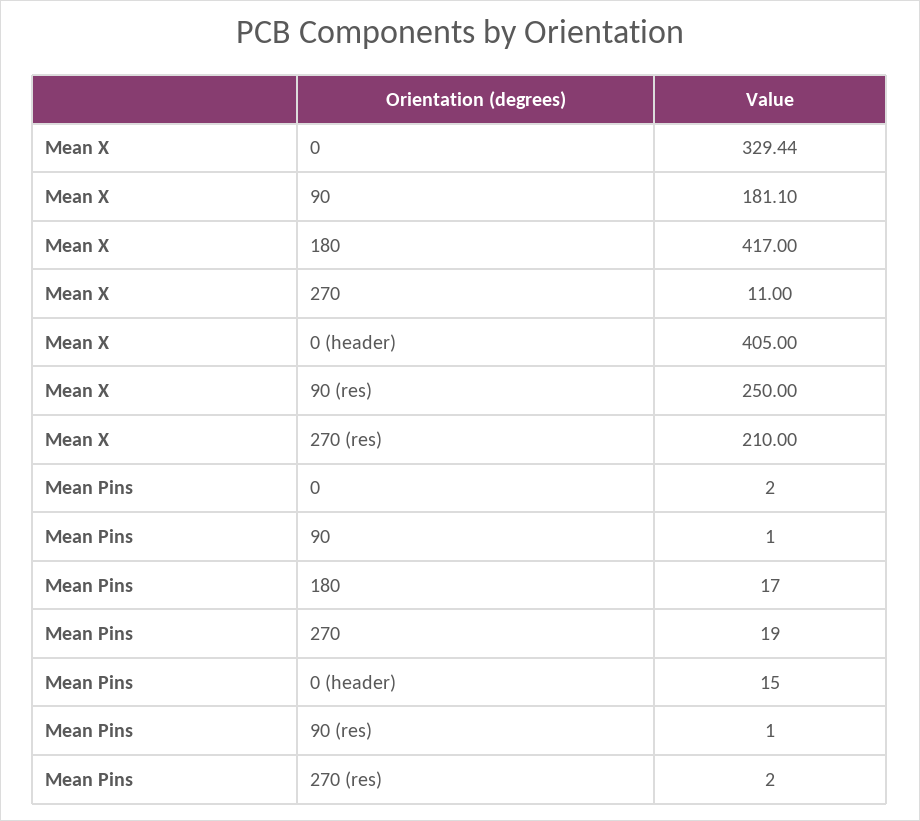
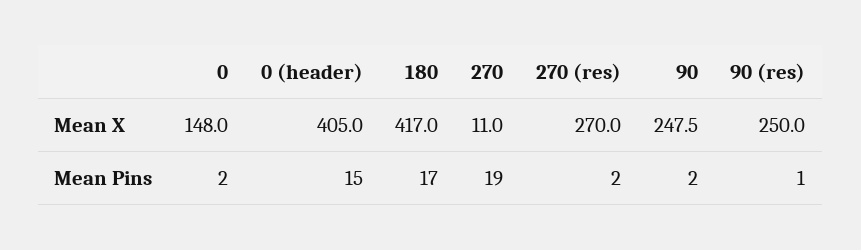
  {
    "Mean X": {
-     "0": 329.44,
+     "0": 148,
-     "90": 181.1,
+     "90": 247.5,
      "180": 417,
      "270": 11,
      "0 (header)": 405,
      "90 (res)": 250,
-     "270 (res)": 210
+     "270 (res)": 270
    },
    "Mean Pins": {
      "0": 2,
-     "90": 1,
+     "90": 2,
      "180": 17,
      "270": 19,
      "0 (header)": 15,
      "90 (res)": 1,
      "270 (res)": 2
    }
  }

